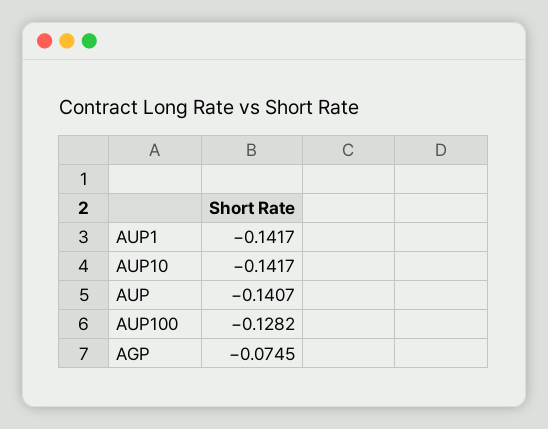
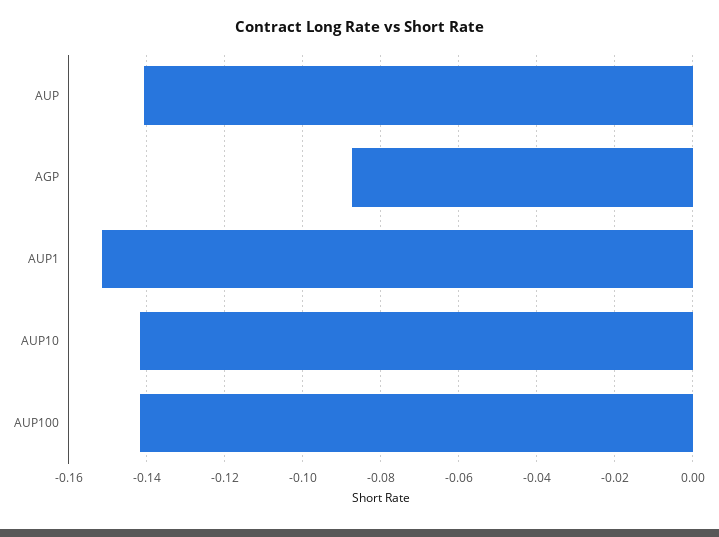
  {
-   "AUP1": -0.1417,
+   "AUP1": -0.152,
    "AUP10": -0.1417,
    "AUP": -0.1407,
-   "AUP100": -0.1282,
+   "AUP100": -0.142,
-   "AGP": -0.0745
+   "AGP": -0.088
  }

